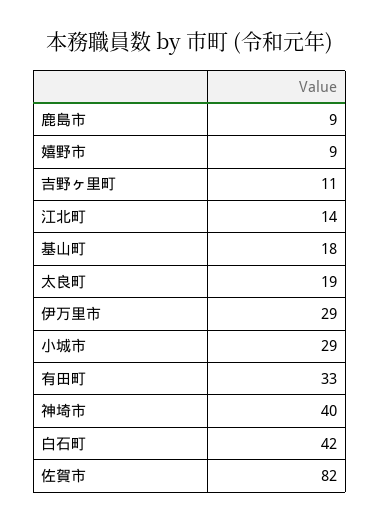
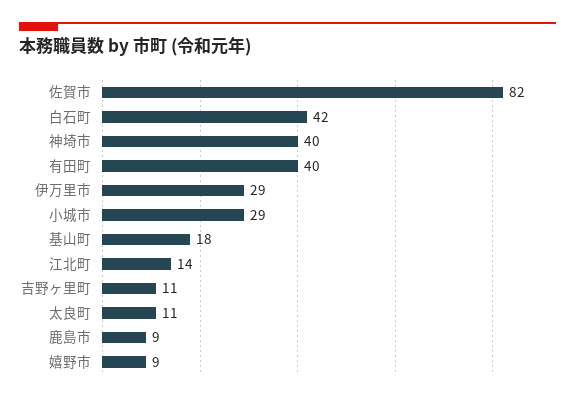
  {
    "鹿島市": 9,
    "嬉野市": 9,
    "吉野ヶ里町": 11,
    "江北町": 14,
    "基山町": 18,
-   "太良町": 19,
+   "太良町": 11,
    "伊万里市": 29,
    "小城市": 29,
-   "有田町": 33,
+   "有田町": 40,
    "神埼市": 40,
    "白石町": 42,
    "佐賀市": 82
  }

